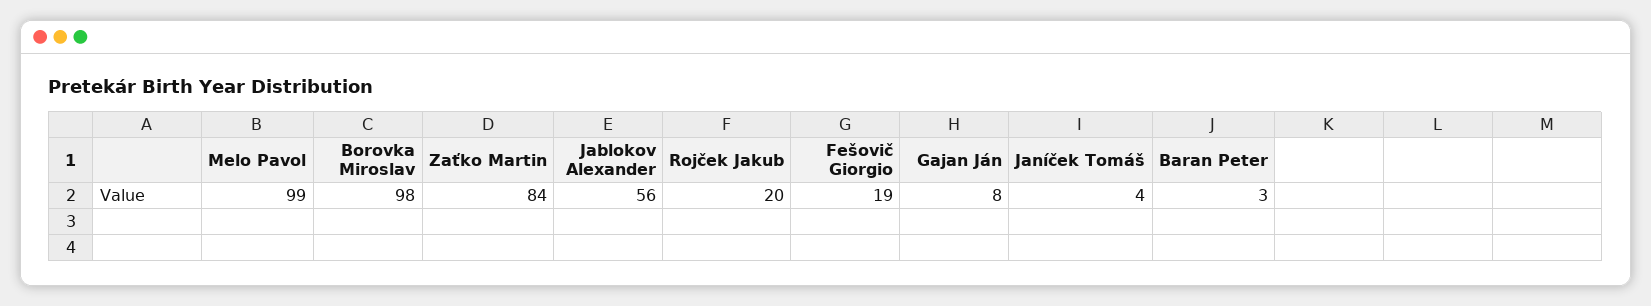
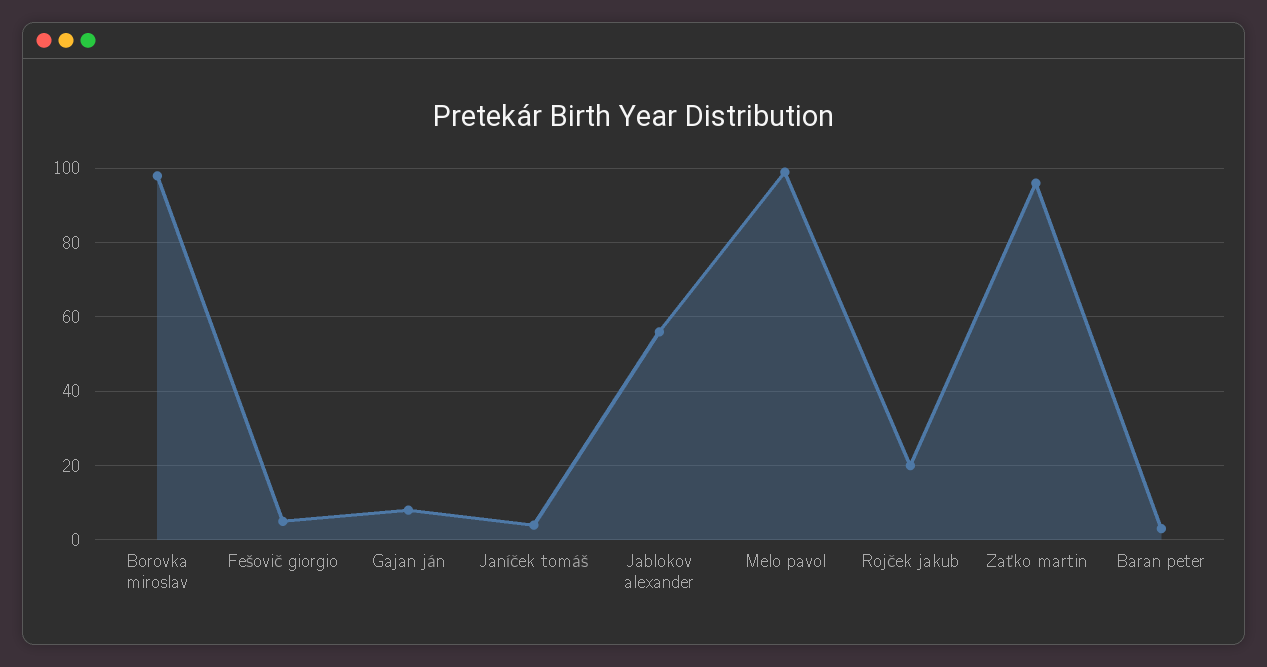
  {
    "Melo Pavol": 99,
    "Borovka Miroslav": 98,
-   "Zaťko Martin": 84,
+   "Zaťko Martin": 95,
    "Jablokov Alexander": 56,
    "Rojček Jakub": 20,
-   "Fešovič Giorgio": 19,
+   "Fešovič Giorgio": 5,
    "Gajan Ján": 8,
    "Janíček Tomáš": 4,
    "Baran Peter": 3
  }

